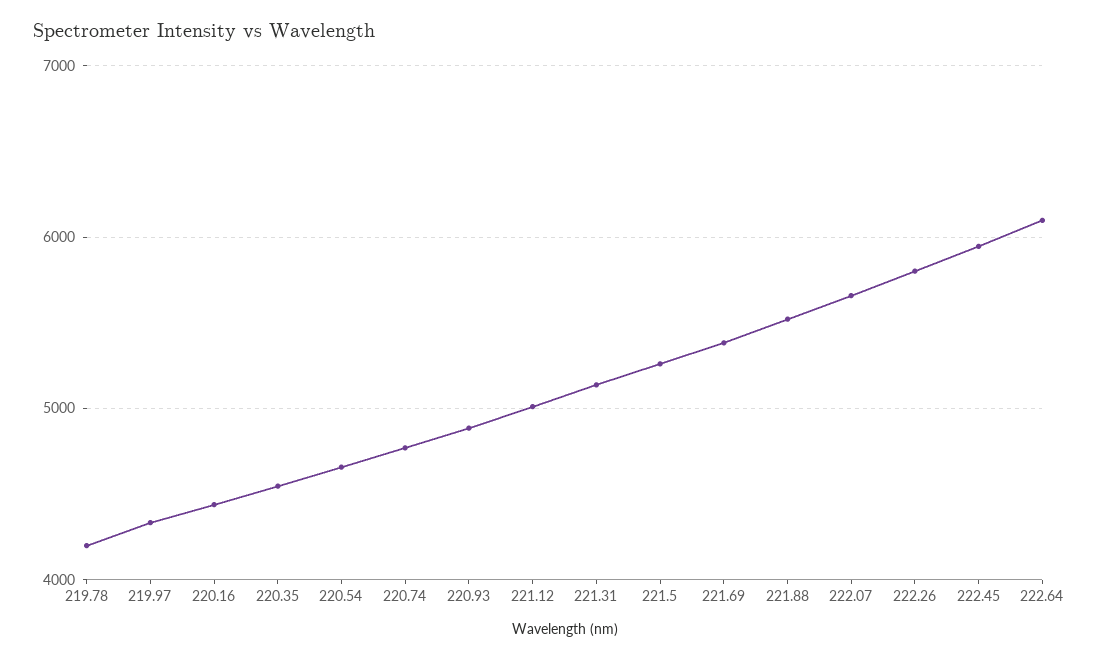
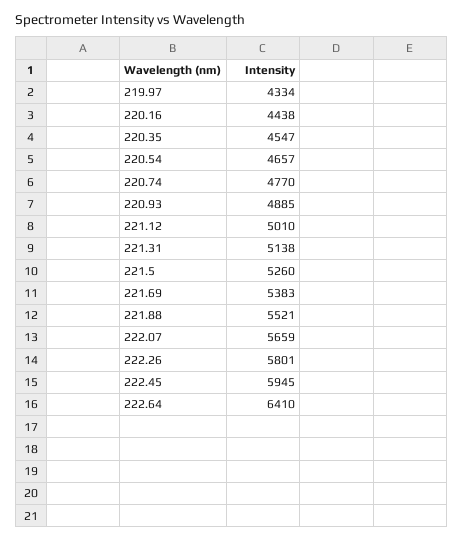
  {
-   "219.78": 4200,
    "219.97": 4334,
    "220.16": 4438,
    "220.35": 4547,
    "220.54": 4657,
    "220.74": 4770,
    "220.93": 4885,
    "221.12": 5010,
    "221.31": 5138,
    "221.5": 5260,
    "221.69": 5383,
    "221.88": 5521,
    "222.07": 5659,
    "222.26": 5801,
    "222.45": 5945,
-   "222.64": 6100
+   "222.64": 6410
  }

